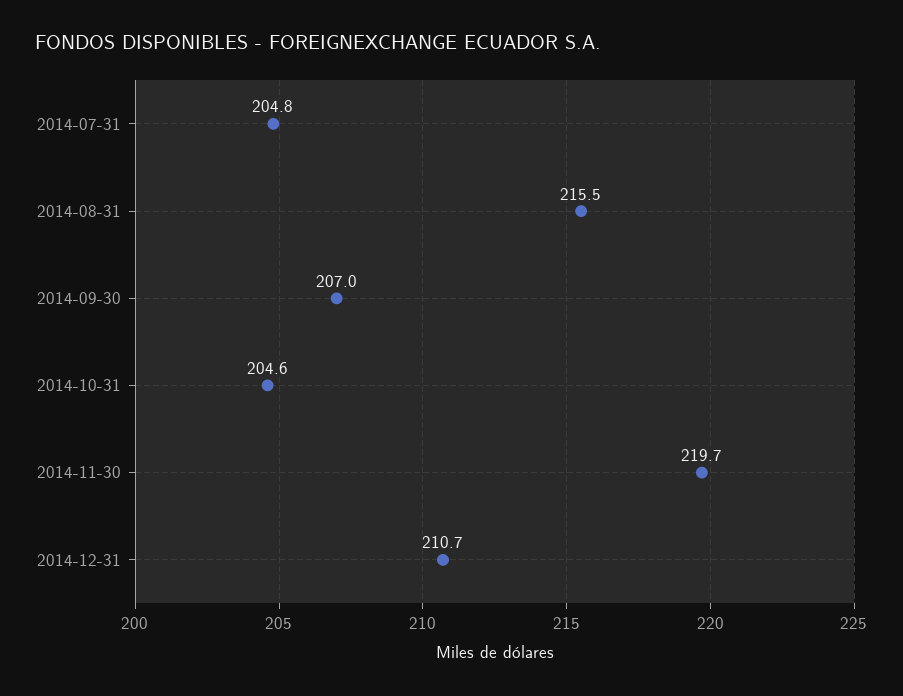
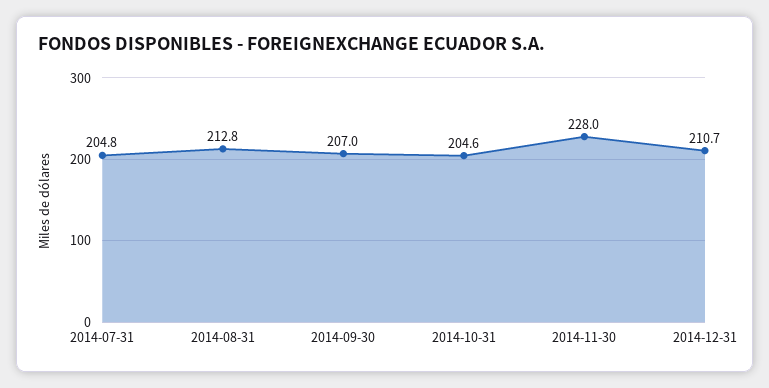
  {
    "2014-07-31": 204.8,
-   "2014-08-31": 215.5,
+   "2014-08-31": 212.8,
    "2014-09-30": 207,
    "2014-10-31": 204.6,
-   "2014-11-30": 219.7,
+   "2014-11-30": 228,
    "2014-12-31": 210.7
  }

